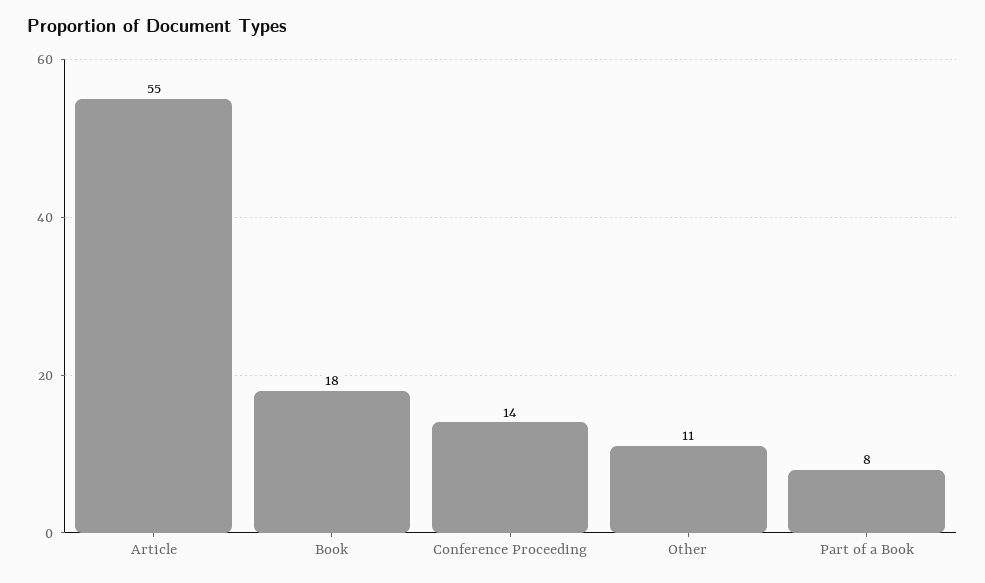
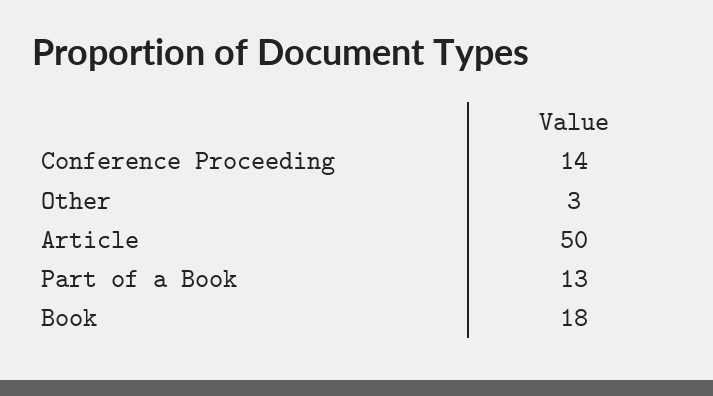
  {
-   "Article": 55,
+   "Article": 50,
    "Book": 18,
    "Conference Proceeding": 14,
-   "Other": 11,
+   "Other": 3,
-   "Part of a Book": 8
+   "Part of a Book": 13
  }

